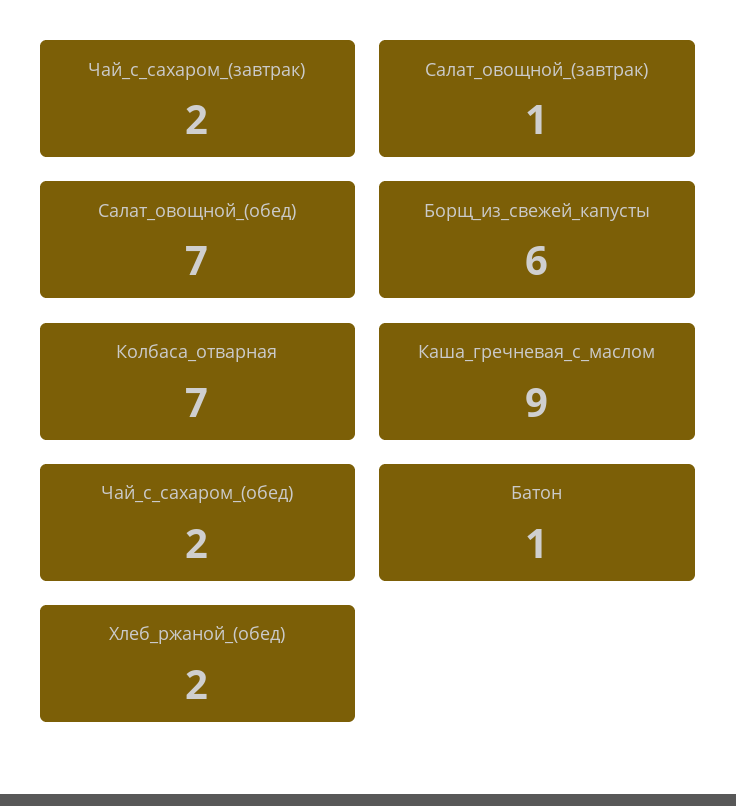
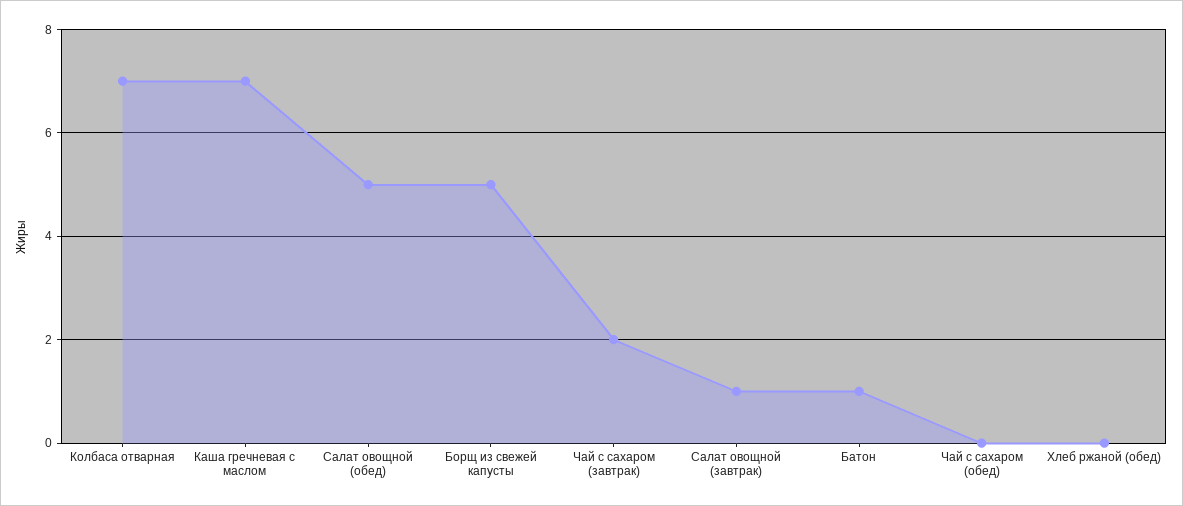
  {
    "Чай_с_сахаром_(завтрак)": 2,
    "Салат_овощной_(завтрак)": 1,
-   "Салат_овощной_(обед)": 7,
+   "Салат_овощной_(обед)": 5,
-   "Борщ_из_свежей_капусты": 6,
+   "Борщ_из_свежей_капусты": 5,
    "Колбаса_отварная": 7,
-   "Каша_гречневая_с_маслом": 9,
+   "Каша_гречневая_с_маслом": 7,
-   "Чай_с_сахаром_(обед)": 2,
+   "Чай_с_сахаром_(обед)": 0,
    "Батон": 1,
-   "Хлеб_ржаной_(обед)": 2
+   "Хлеб_ржаной_(обед)": 0
  }

